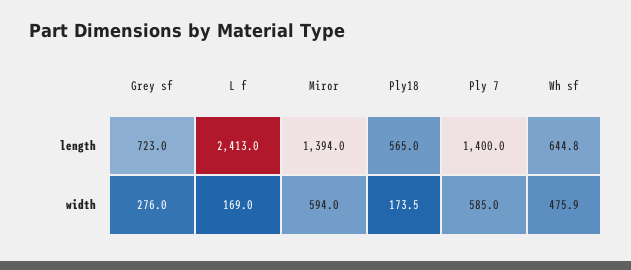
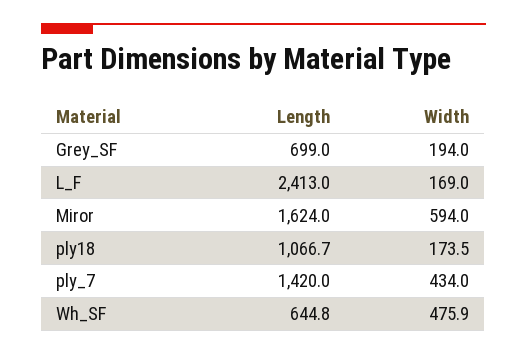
  {
    "Grey sf": {
-     "length": 723,
+     "length": 699,
-     "width": 276
+     "width": 194
    },
    "L f": {
      "length": 2413,
      "width": 169
    },
    "Miror": {
-     "length": 1394,
+     "length": 1624,
      "width": 594
    },
    "Ply18": {
-     "length": 565,
+     "length": 1066.7,
      "width": 173.5
    },
    "Ply 7": {
-     "length": 1400,
+     "length": 1420,
-     "width": 585
+     "width": 434
    },
    "Wh sf": {
      "length": 644.8,
      "width": 475.9
    }
  }

